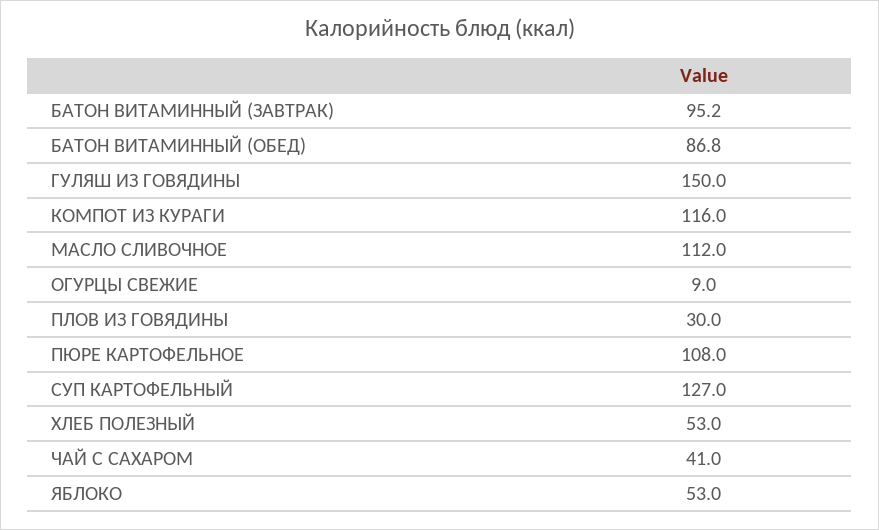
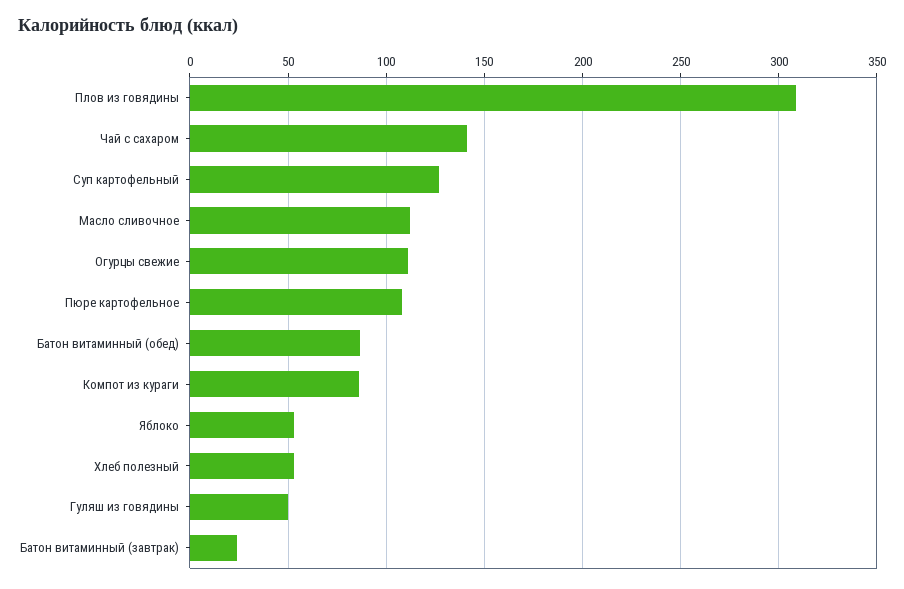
  {
-   "БАТОН ВИТАМИННЫЙ (ЗАВТРАК)": 95.2,
+   "БАТОН ВИТАМИННЫЙ (ЗАВТРАК)": 25,
    "БАТОН ВИТАМИННЫЙ (ОБЕД)": 86.8,
-   "ГУЛЯШ ИЗ ГОВЯДИНЫ": 150,
+   "ГУЛЯШ ИЗ ГОВЯДИНЫ": 50,
-   "КОМПОТ ИЗ КУРАГИ": 116,
+   "КОМПОТ ИЗ КУРАГИ": 85,
    "МАСЛО СЛИВОЧНОЕ": 112,
-   "ОГУРЦЫ СВЕЖИЕ": 9,
+   "ОГУРЦЫ СВЕЖИЕ": 110,
-   "ПЛОВ ИЗ ГОВЯДИНЫ": 30,
+   "ПЛОВ ИЗ ГОВЯДИНЫ": 310,
    "ПЮРЕ КАРТОФЕЛЬНОЕ": 108,
    "СУП КАРТОФЕЛЬНЫЙ": 127,
    "ХЛЕБ ПОЛЕЗНЫЙ": 53,
-   "ЧАЙ С САХАРОМ": 41,
+   "ЧАЙ С САХАРОМ": 140,
    "ЯБЛОКО": 53
  }

